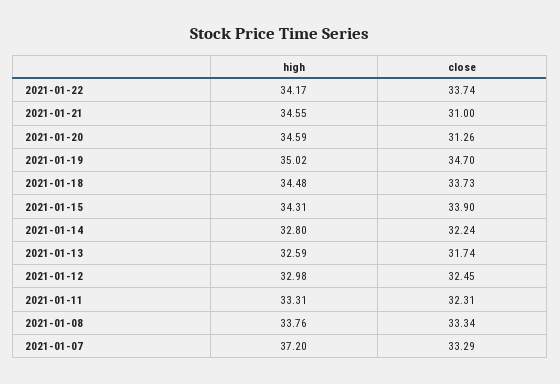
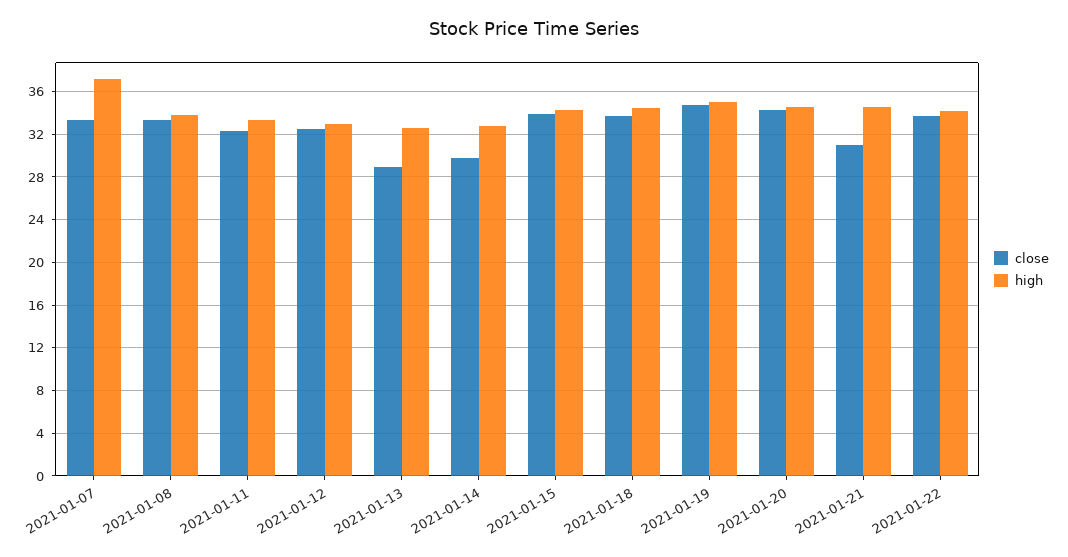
  {
    "high": {
      "2021-01-22": 34.17,
      "2021-01-21": 34.55,
      "2021-01-20": 34.59,
      "2021-01-19": 35.02,
      "2021-01-18": 34.48,
      "2021-01-15": 34.31,
      "2021-01-14": 32.8,
      "2021-01-13": 32.59,
      "2021-01-12": 32.98,
      "2021-01-11": 33.31,
      "2021-01-08": 33.76,
      "2021-01-07": 37.2
    },
    "close": {
      "2021-01-22": 33.74,
      "2021-01-21": 31,
-     "2021-01-20": 31.26,
+     "2021-01-20": 34,
      "2021-01-19": 34.7,
      "2021-01-18": 33.73,
      "2021-01-15": 33.9,
-     "2021-01-14": 32.24,
+     "2021-01-14": 30,
-     "2021-01-13": 31.74,
+     "2021-01-13": 29,
      "2021-01-12": 32.45,
      "2021-01-11": 32.31,
      "2021-01-08": 33.34,
      "2021-01-07": 33.29
    }
  }

